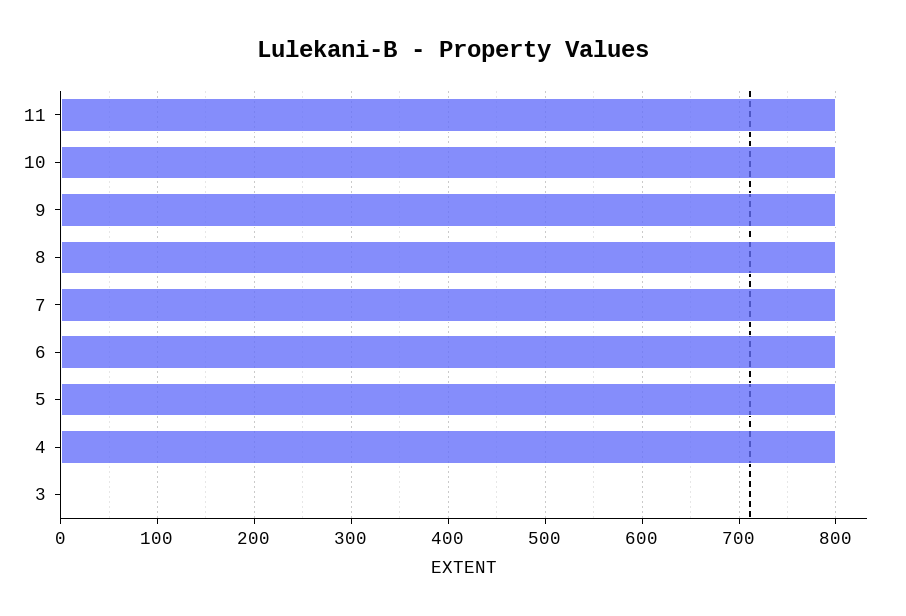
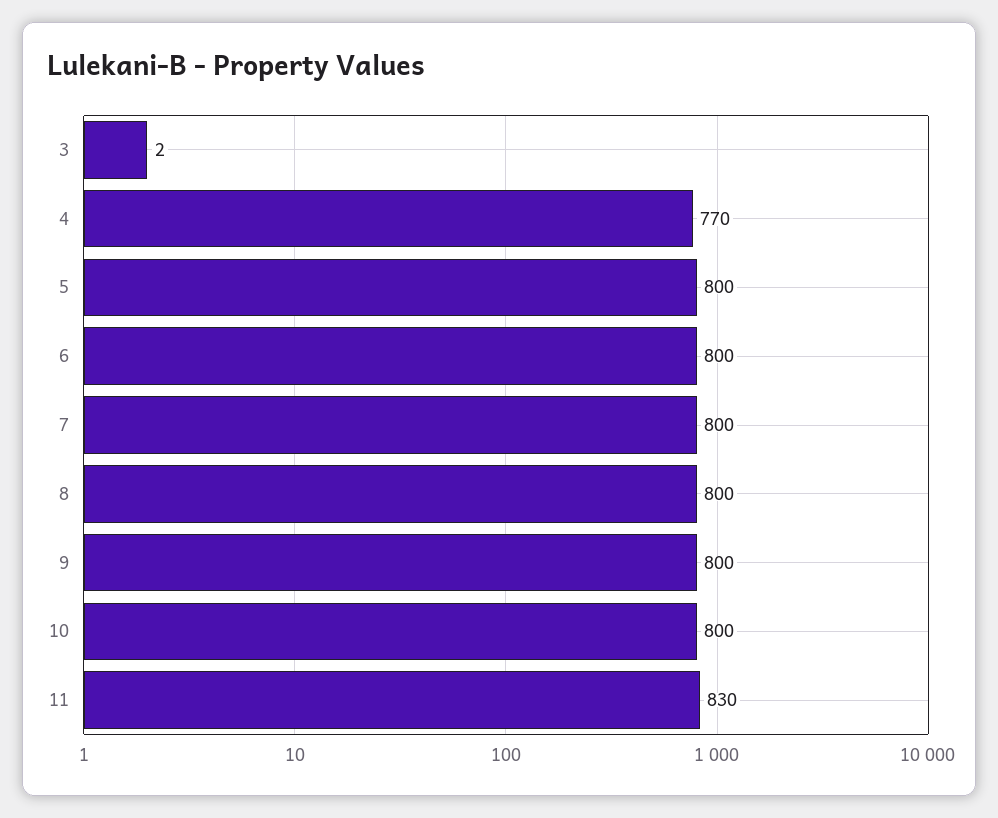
  {
-   "11": 800,
+   "11": 830,
    "10": 800,
    "9": 800,
    "8": 800,
    "7": 800,
    "6": 800,
    "5": 800,
-   "4": 800,
+   "4": 770,
    "3": 2
  }

